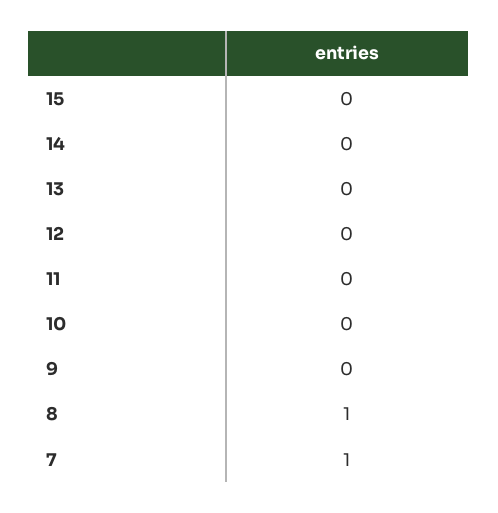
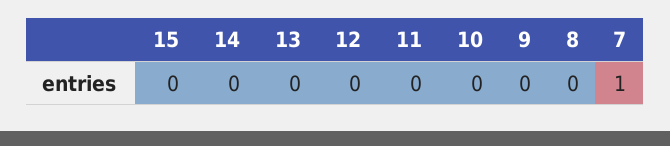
  {
    "15": 0,
    "14": 0,
    "13": 0,
    "12": 0,
    "11": 0,
    "10": 0,
    "9": 0,
-   "8": 1,
+   "8": 0,
    "7": 1
  }

